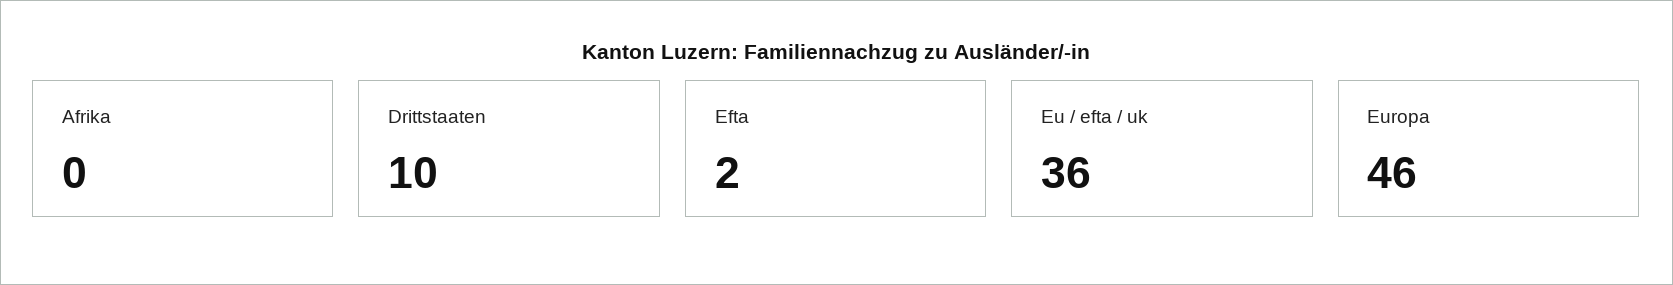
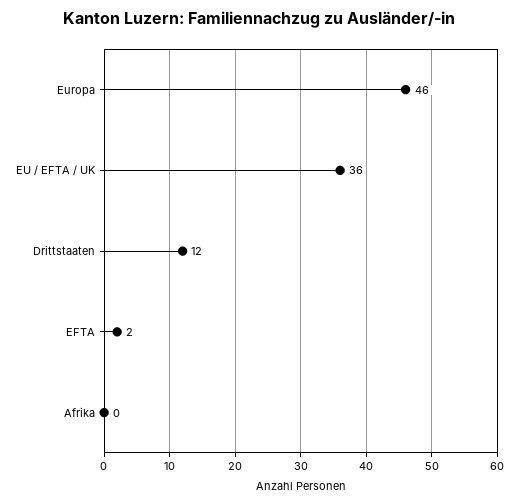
  {
    "Afrika": 0,
-   "Drittstaaten": 10,
+   "Drittstaaten": 12,
    "Efta": 2,
    "Eu / efta / uk": 36,
    "Europa": 46
  }

